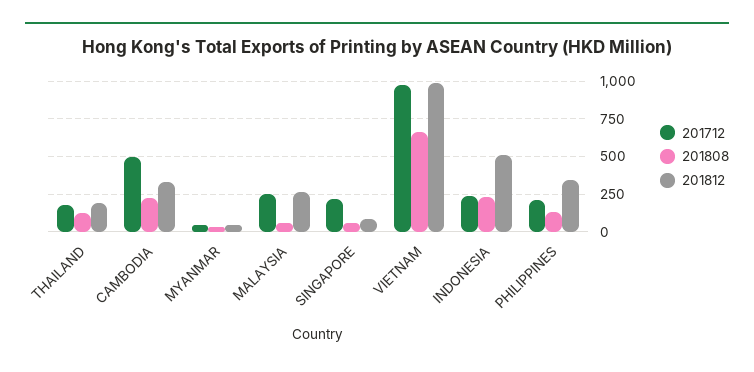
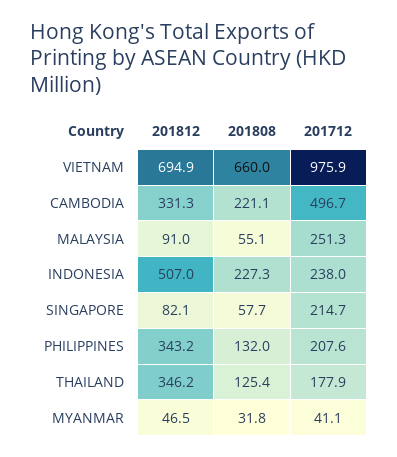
  {
    "201712": {
      "THAILAND": 177.9,
      "CAMBODIA": 496.7,
      "MYANMAR": 41.1,
      "MALAYSIA": 251.3,
      "SINGAPORE": 214.7,
      "VIETNAM": 975.9,
      "INDONESIA": 238,
      "PHILIPPINES": 207.6
    },
    "201808": {
      "THAILAND": 125.4,
      "CAMBODIA": 221.1,
      "MYANMAR": 31.8,
      "MALAYSIA": 55.1,
      "SINGAPORE": 57.7,
      "VIETNAM": 660,
      "INDONESIA": 227.3,
      "PHILIPPINES": 132
    },
    "201812": {
-     "THAILAND": 200,
+     "THAILAND": 346.2,
      "CAMBODIA": 331.3,
      "MYANMAR": 46.5,
-     "MALAYSIA": 250,
+     "MALAYSIA": 91,
      "SINGAPORE": 82.1,
-     "VIETNAM": 1000,
+     "VIETNAM": 694.9,
      "INDONESIA": 507,
      "PHILIPPINES": 343.2
    }
  }

